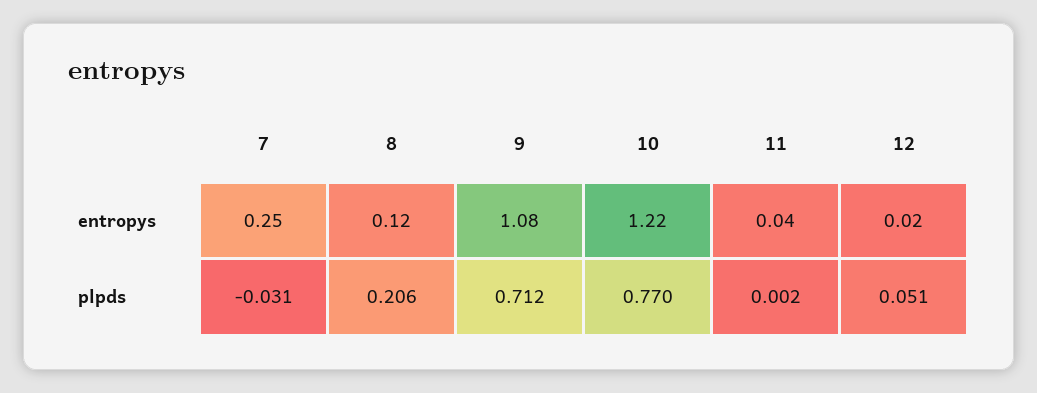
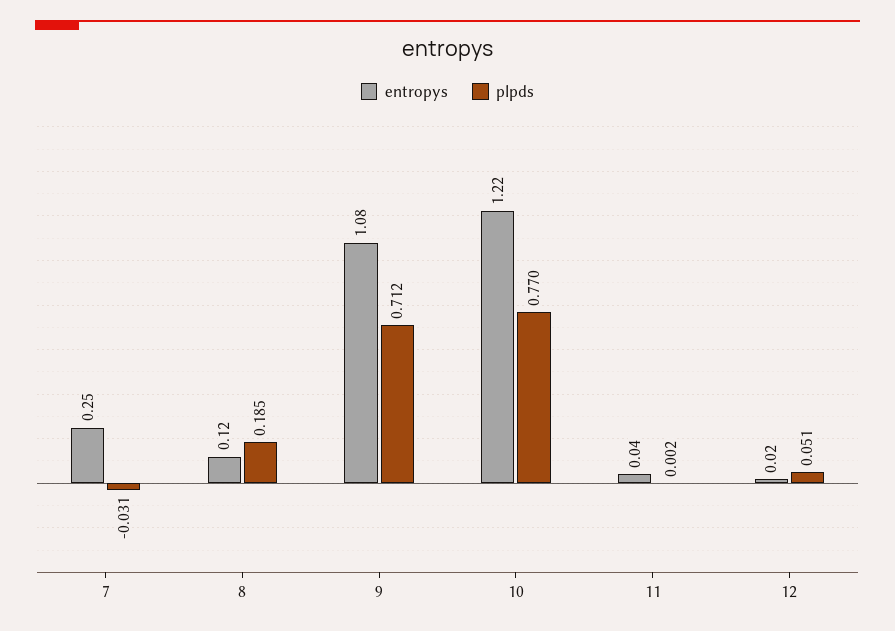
  {
    "entropys": {
      "7": 0.25,
      "8": 0.12,
      "9": 1.08,
      "10": 1.22,
      "11": 0.04,
      "12": 0.02
    },
    "plpds": {
      "7": -0.031,
-     "8": 0.206,
+     "8": 0.185,
      "9": 0.712,
      "10": 0.77,
      "11": 0.002,
      "12": 0.051
    }
  }

